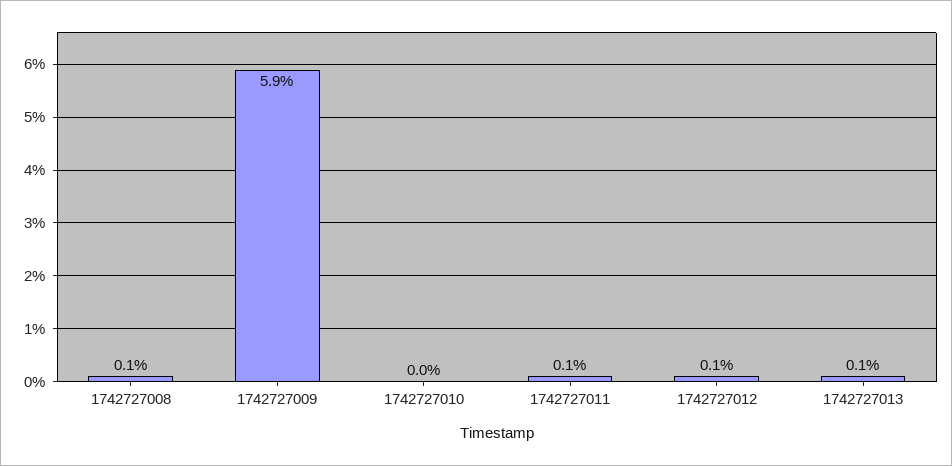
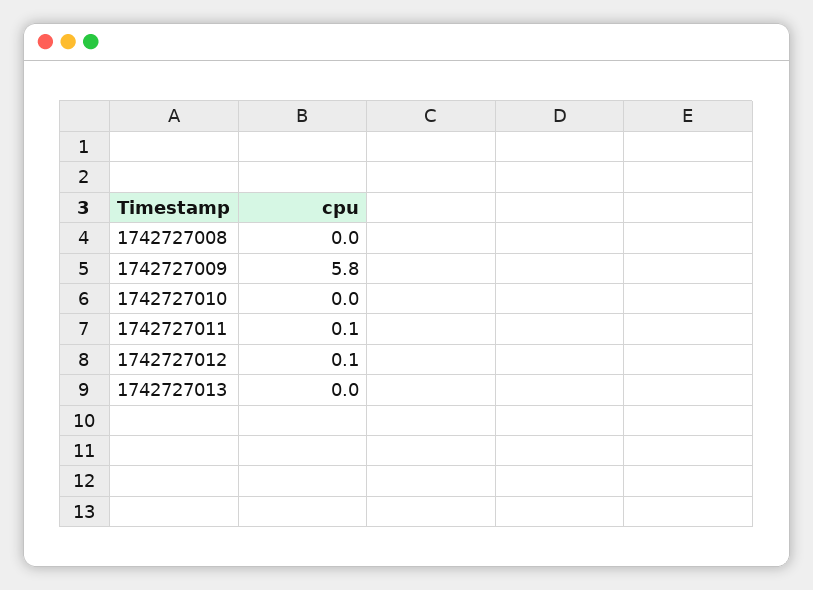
  {
-   "1742727008": 0.1,
+   "1742727008": 0,
-   "1742727009": 5.9,
+   "1742727009": 5.8,
    "1742727010": 0,
    "1742727011": 0.1,
    "1742727012": 0.1,
-   "1742727013": 0.1
+   "1742727013": 0
  }

